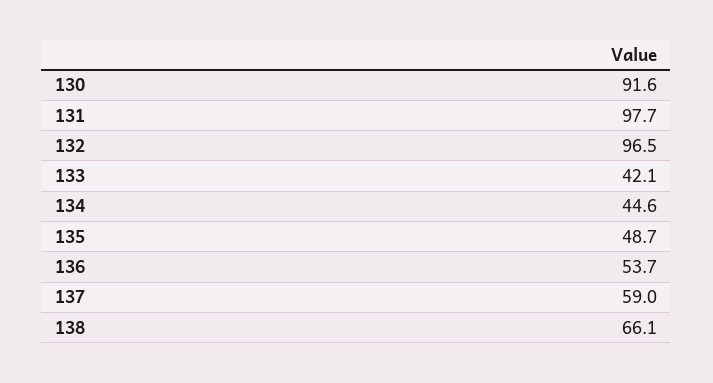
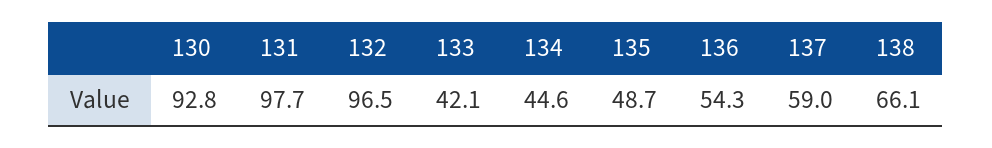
  {
-   "130": 91.6,
+   "130": 92.8,
    "131": 97.7,
    "132": 96.5,
    "133": 42.1,
    "134": 44.6,
    "135": 48.7,
-   "136": 53.7,
+   "136": 54.3,
    "137": 59,
    "138": 66.1
  }

